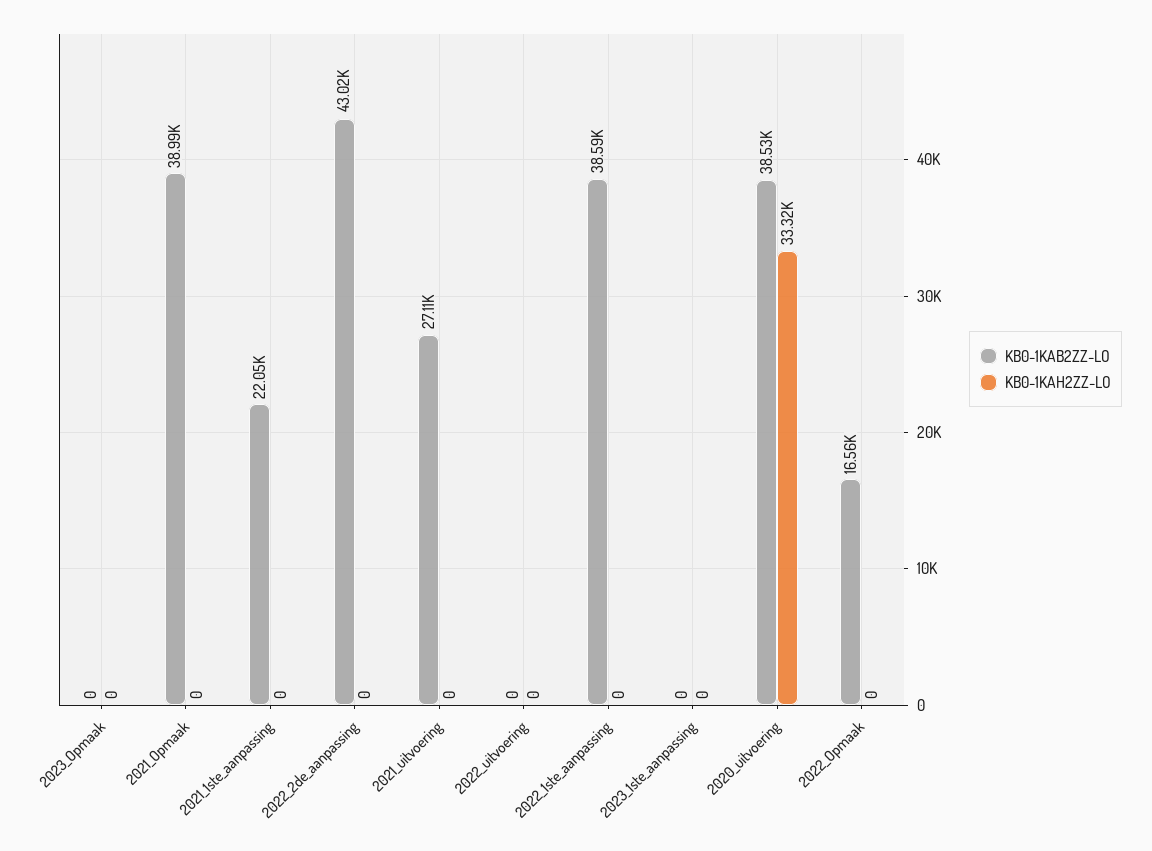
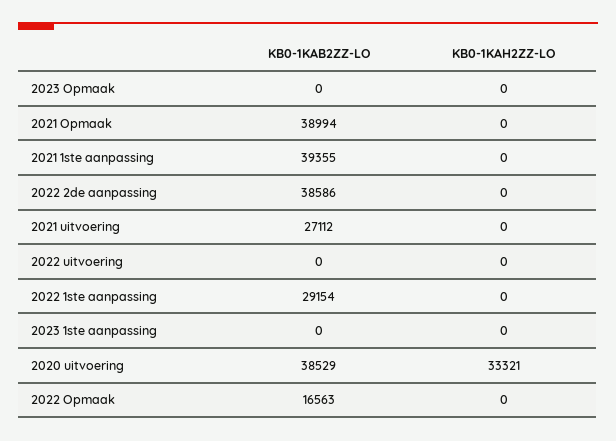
  {
    "KB0-1KAB2ZZ-LO": {
      "2023_Opmaak": 0,
      "2021_Opmaak": 38994,
-     "2021_1ste_aanpassing": 22050,
+     "2021_1ste_aanpassing": 39355,
-     "2022_2de_aanpassing": 43020,
+     "2022_2de_aanpassing": 38586,
      "2021_uitvoering": 27112,
      "2022_uitvoering": 0,
-     "2022_1ste_aanpassing": 38590,
+     "2022_1ste_aanpassing": 29154,
      "2023_1ste_aanpassing": 0,
      "2020_uitvoering": 38529,
      "2022_Opmaak": 16563
    },
    "KB0-1KAH2ZZ-LO": {
      "2023_Opmaak": 0,
      "2021_Opmaak": 0,
      "2021_1ste_aanpassing": 0,
      "2022_2de_aanpassing": 0,
      "2021_uitvoering": 0,
      "2022_uitvoering": 0,
      "2022_1ste_aanpassing": 0,
      "2023_1ste_aanpassing": 0,
      "2020_uitvoering": 33321,
      "2022_Opmaak": 0
    }
  }

